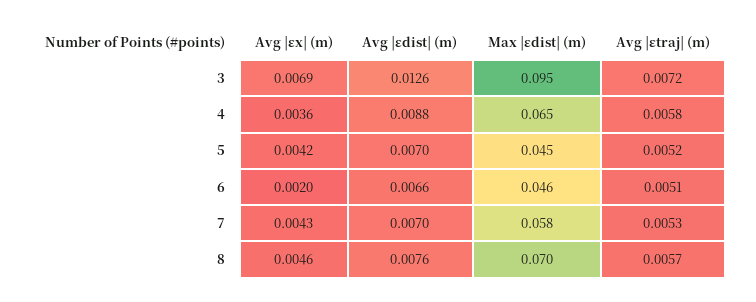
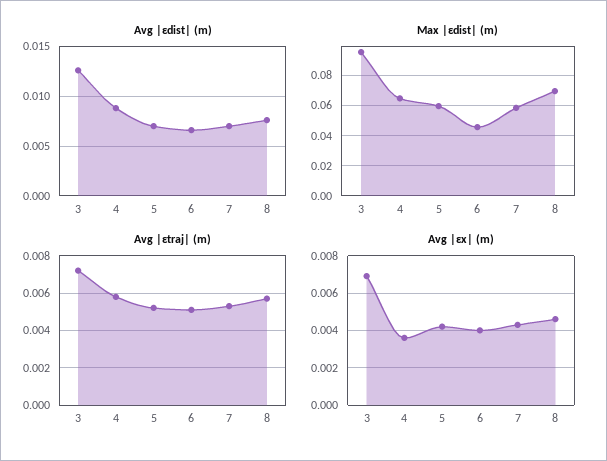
  {
    "Avg |εx| (m)": {
      "3": 0.0069,
      "4": 0.0036,
      "5": 0.0042,
-     "6": 0.002,
+     "6": 0.004,
      "7": 0.0043,
      "8": 0.0046
    },
    "Avg |εdist| (m)": {
      "3": 0.0126,
      "4": 0.0088,
      "5": 0.007,
      "6": 0.0066,
      "7": 0.007,
      "8": 0.0076
    },
    "Max |εdist| (m)": {
      "3": 0.095,
      "4": 0.065,
-     "5": 0.045,
+     "5": 0.06,
      "6": 0.046,
      "7": 0.058,
      "8": 0.07
    },
    "Avg |εtraj| (m)": {
      "3": 0.0072,
      "4": 0.0058,
      "5": 0.0052,
      "6": 0.0051,
      "7": 0.0053,
      "8": 0.0057
    }
  }

